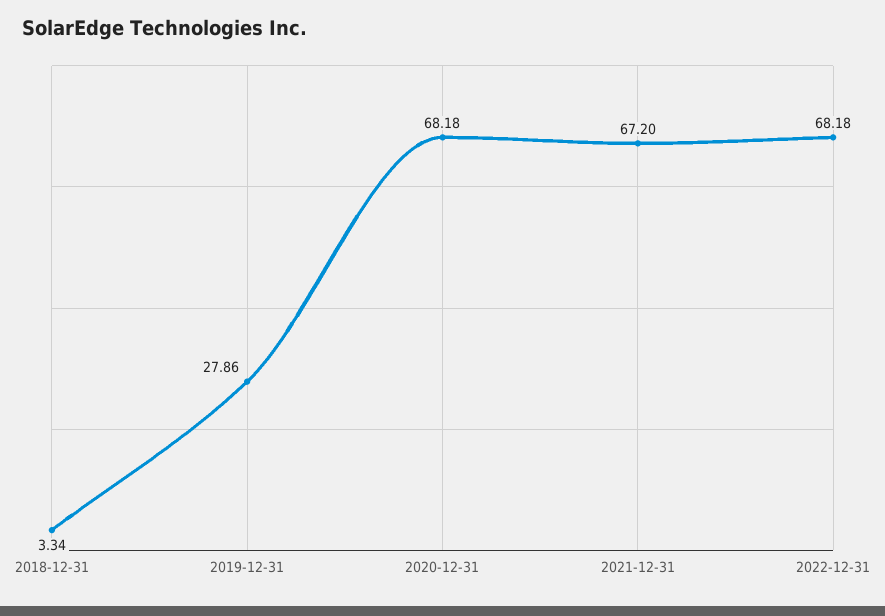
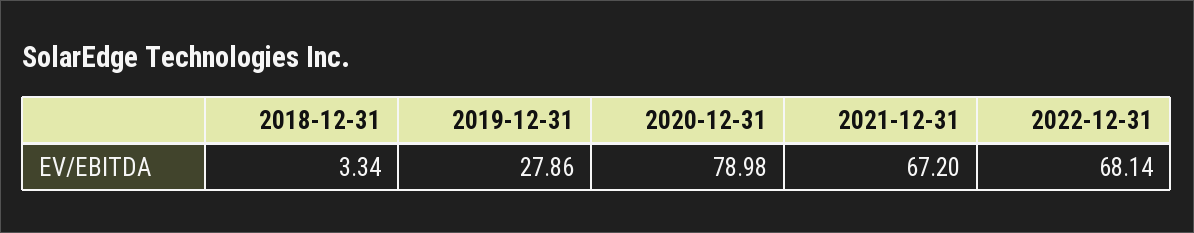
  {
    "2018-12-31": 3.34,
    "2019-12-31": 27.86,
-   "2020-12-31": 68.18,
+   "2020-12-31": 78.98,
    "2021-12-31": 67.2,
-   "2022-12-31": 68.18
+   "2022-12-31": 68.14
  }

